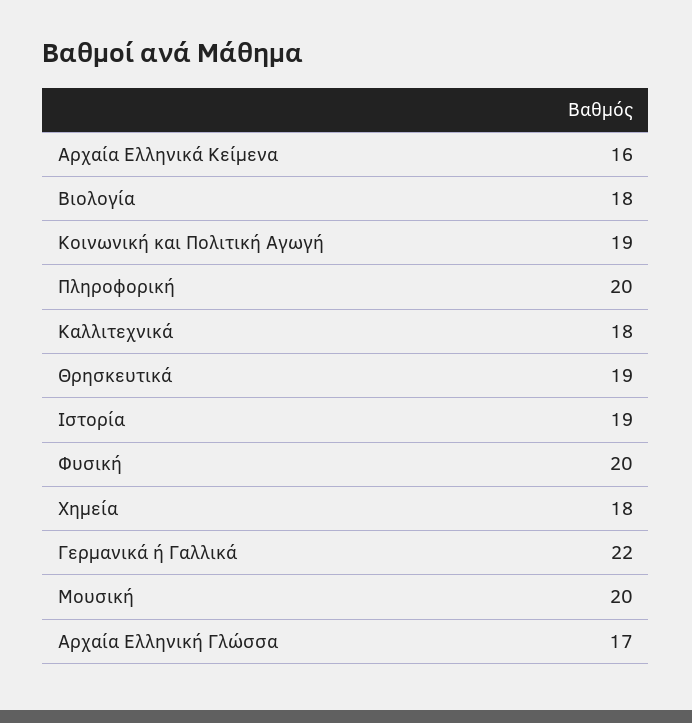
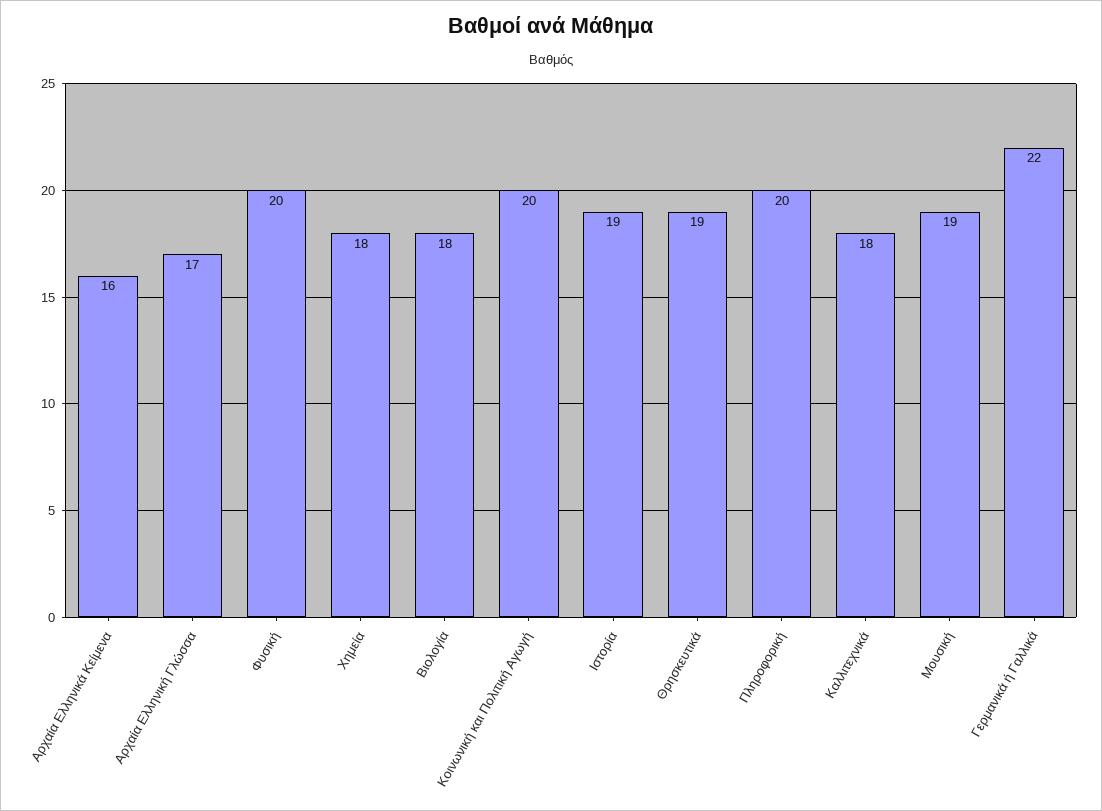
  {
    "Αρχαία Ελληνικά Κείμενα": 16,
    "Βιολογία": 18,
-   "Κοινωνική και Πολιτική Αγωγή": 19,
+   "Κοινωνική και Πολιτική Αγωγή": 20,
    "Πληροφορική": 20,
    "Καλλιτεχνικά": 18,
    "Θρησκευτικά": 19,
    "Ιστορία": 19,
    "Φυσική": 20,
    "Χημεία": 18,
    "Γερμανικά ή Γαλλικά": 22,
-   "Μουσική": 20,
+   "Μουσική": 19,
    "Αρχαία Ελληνική Γλώσσα": 17
  }

